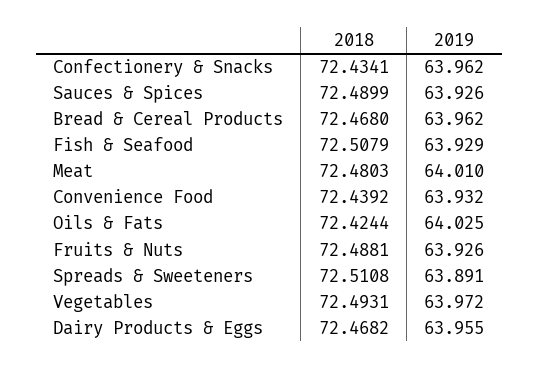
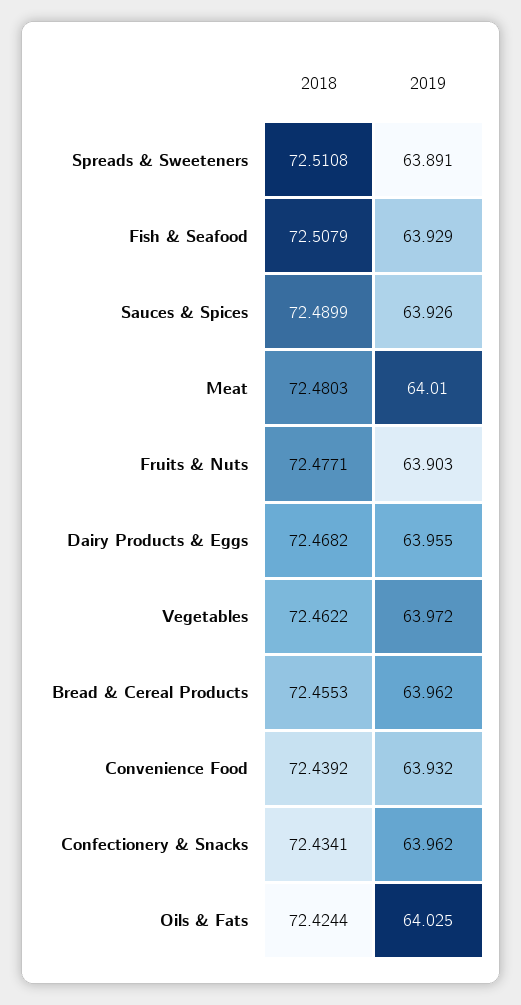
  {
    "2018": {
      "Confectionery & Snacks": 72.4341,
      "Sauces & Spices": 72.4899,
-     "Bread & Cereal Products": 72.468,
+     "Bread & Cereal Products": 72.4553,
      "Fish & Seafood": 72.5079,
      "Meat": 72.4803,
      "Convenience Food": 72.4392,
      "Oils & Fats": 72.4244,
-     "Fruits & Nuts": 72.4881,
+     "Fruits & Nuts": 72.4771,
      "Spreads & Sweeteners": 72.5108,
-     "Vegetables": 72.4931,
+     "Vegetables": 72.4622,
      "Dairy Products & Eggs": 72.4682
    },
    "2019": {
      "Confectionery & Snacks": 63.962,
      "Sauces & Spices": 63.926,
      "Bread & Cereal Products": 63.962,
      "Fish & Seafood": 63.929,
      "Meat": 64.01,
      "Convenience Food": 63.932,
      "Oils & Fats": 64.025,
-     "Fruits & Nuts": 63.926,
+     "Fruits & Nuts": 63.903,
      "Spreads & Sweeteners": 63.891,
      "Vegetables": 63.972,
      "Dairy Products & Eggs": 63.955
    }
  }

